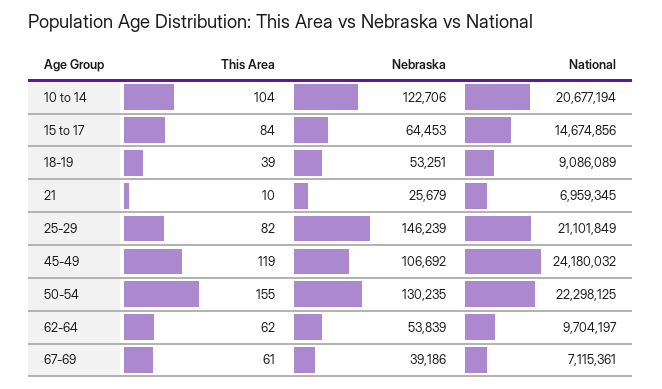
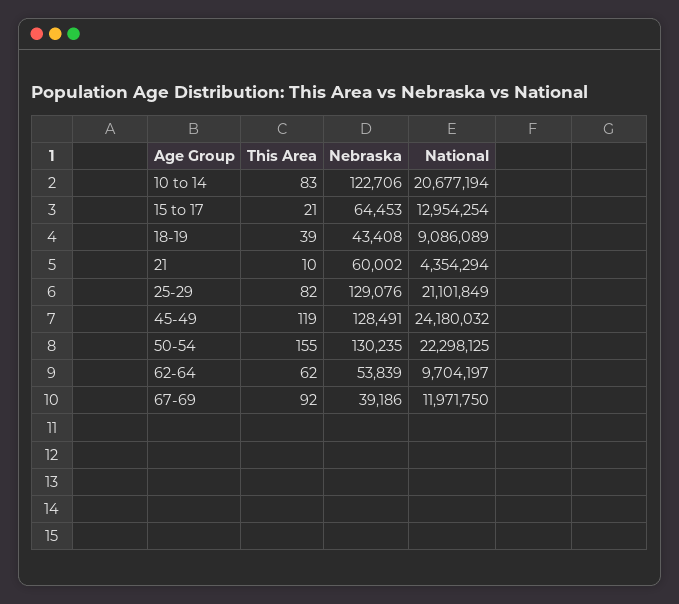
  {
    "This Area": {
-     "10 to 14": 104,
+     "10 to 14": 83,
-     "15 to 17": 84,
+     "15 to 17": 21,
      "18-19": 39,
      "21": 10,
      "25-29": 82,
      "45-49": 119,
      "50-54": 155,
      "62-64": 62,
-     "67-69": 61
+     "67-69": 92
    },
    "Nebraska": {
      "10 to 14": 122706,
      "15 to 17": 64453,
-     "18-19": 53251,
+     "18-19": 43408,
-     "21": 25679,
+     "21": 60002,
-     "25-29": 146239,
+     "25-29": 129076,
-     "45-49": 106692,
+     "45-49": 128491,
      "50-54": 130235,
      "62-64": 53839,
      "67-69": 39186
    },
    "National": {
      "10 to 14": 20677194,
-     "15 to 17": 14674856,
+     "15 to 17": 12954254,
      "18-19": 9086089,
-     "21": 6959345,
+     "21": 4354294,
      "25-29": 21101849,
      "45-49": 24180032,
      "50-54": 22298125,
      "62-64": 9704197,
-     "67-69": 7115361
+     "67-69": 11971750
    }
  }

